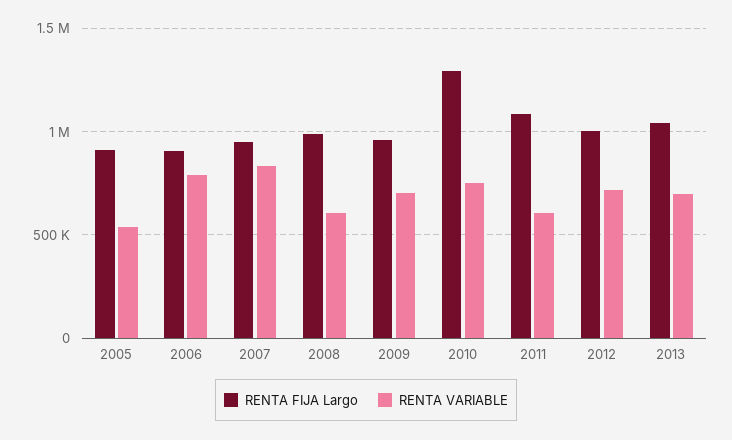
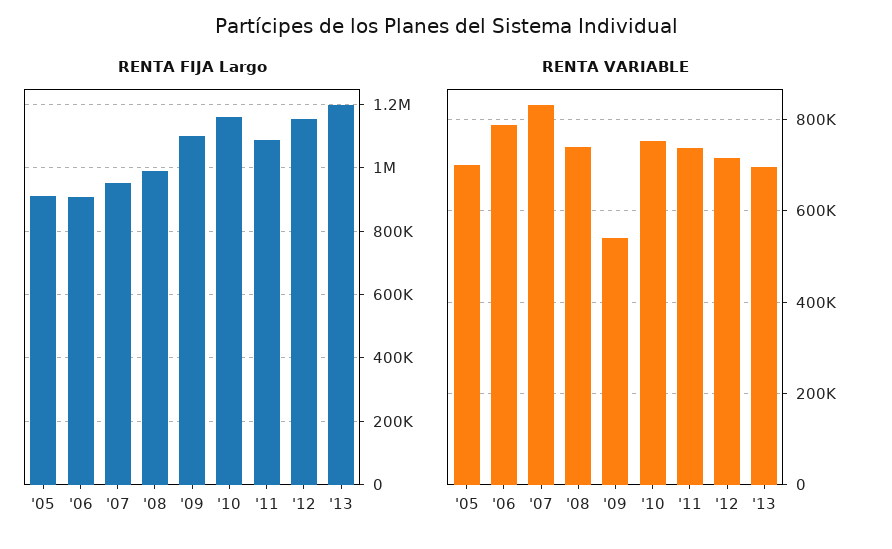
  {
    "RENTA FIJA Largo": {
      "2005": 920000,
      "2006": 900000,
      "2007": 960000,
      "2008": 980000,
-     "2009": 950000,
+     "2009": 1100000,
-     "2010": 1300000,
+     "2010": 1160000,
      "2011": 1080000,
-     "2012": 1000000,
+     "2012": 1160000,
-     "2013": 1050000
+     "2013": 1200000
    },
    "RENTA VARIABLE": {
-     "2005": 550000,
+     "2005": 700000,
      "2006": 780000,
      "2007": 840000,
-     "2008": 600000,
+     "2008": 740000,
-     "2009": 700000,
+     "2009": 540000,
      "2010": 760000,
-     "2011": 600000,
+     "2011": 740000,
      "2012": 720000,
      "2013": 700000
    }
  }

